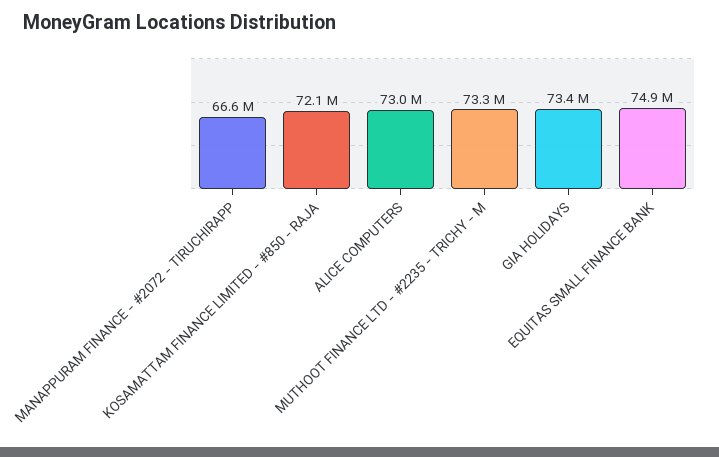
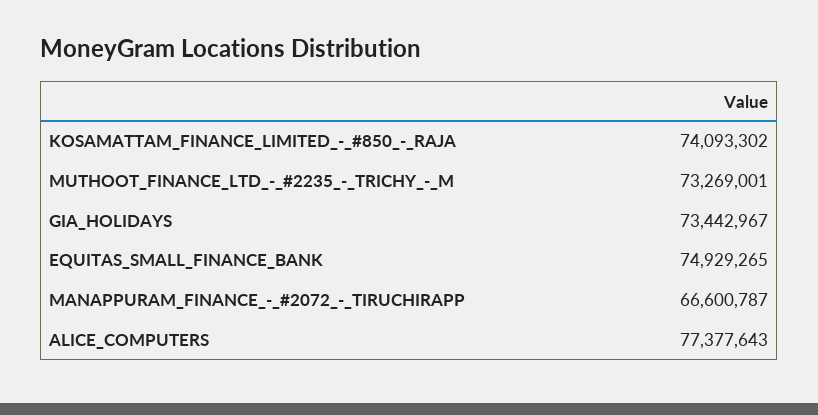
  {
    "MANAPPURAM FINANCE - #2072 - TIRUCHIRAPP": 66600787,
-   "KOSAMATTAM FINANCE LIMITED - #850 - RAJA": 72100000,
+   "KOSAMATTAM FINANCE LIMITED - #850 - RAJA": 74093302,
-   "ALICE COMPUTERS": 73000000,
+   "ALICE COMPUTERS": 77377643,
    "MUTHOOT FINANCE LTD - #2235 - TRICHY - M": 73269001,
    "GIA HOLIDAYS": 73442967,
    "EQUITAS SMALL FINANCE BANK": 74929265
  }

